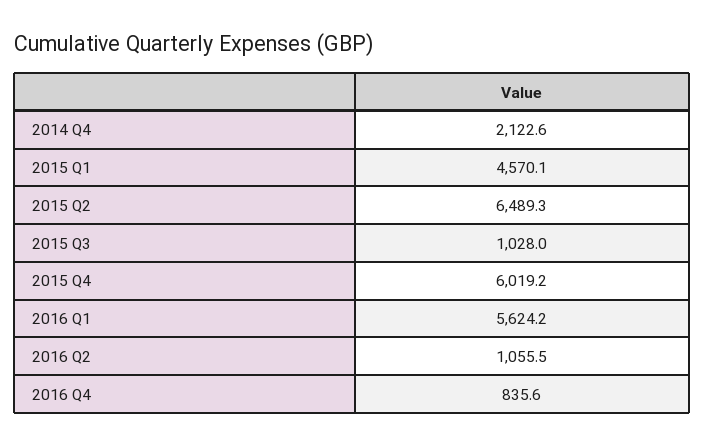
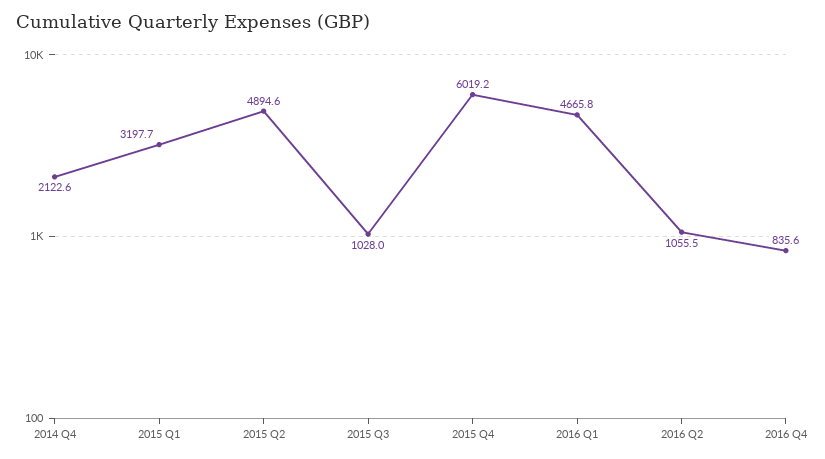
  {
    "2014 Q4": 2122.6,
-   "2015 Q1": 4570.1,
+   "2015 Q1": 3197.7,
-   "2015 Q2": 6489.3,
+   "2015 Q2": 4894.6,
    "2015 Q3": 1028,
    "2015 Q4": 6019.2,
-   "2016 Q1": 5624.2,
+   "2016 Q1": 4665.8,
    "2016 Q2": 1055.5,
    "2016 Q4": 835.6
  }

